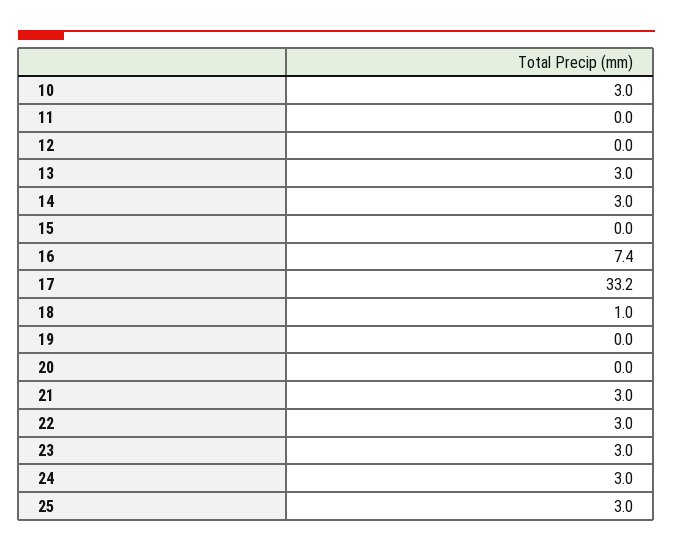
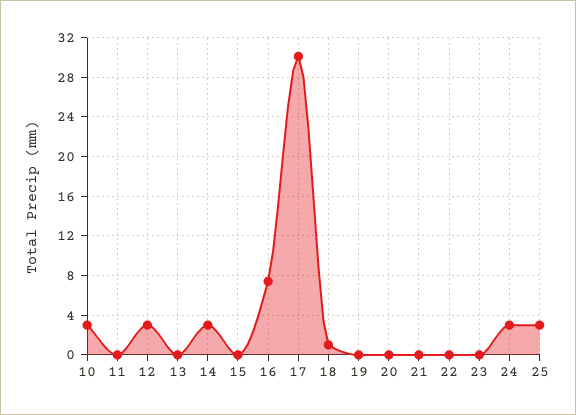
  {
    "10": 3,
    "11": 0,
-   "12": 0,
+   "12": 3,
-   "13": 3,
+   "13": 0,
    "14": 3,
    "15": 0,
    "16": 7.4,
-   "17": 33.2,
+   "17": 30,
    "18": 1,
    "19": 0,
    "20": 0,
-   "21": 3,
+   "21": 0,
-   "22": 3,
+   "22": 0,
-   "23": 3,
+   "23": 0,
    "24": 3,
    "25": 3
  }

